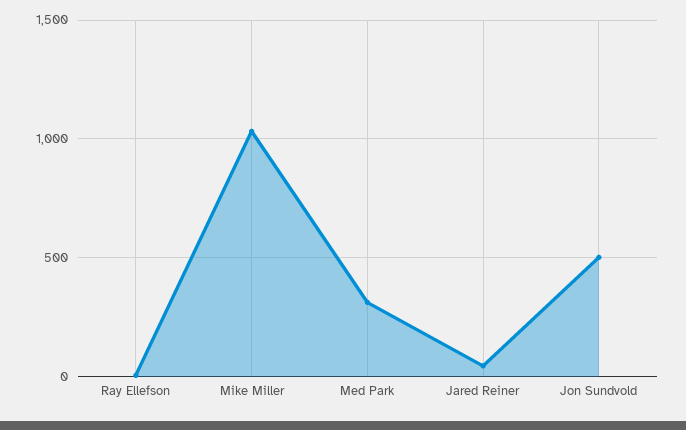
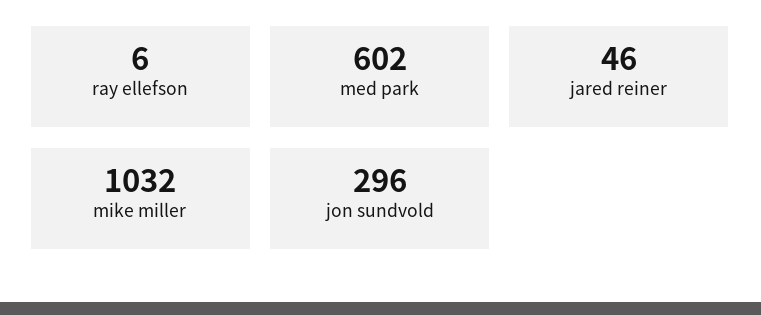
  {
    "Ray Ellefson": 6,
    "Mike Miller": 1032,
-   "Med Park": 300,
+   "Med Park": 602,
    "Jared Reiner": 46,
-   "Jon Sundvold": 500
+   "Jon Sundvold": 296
  }

